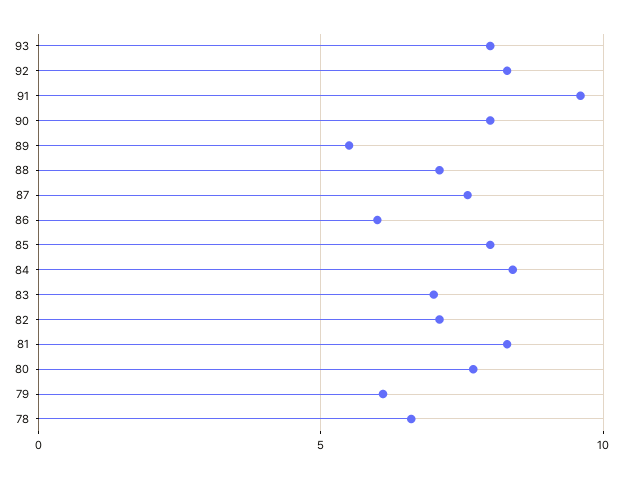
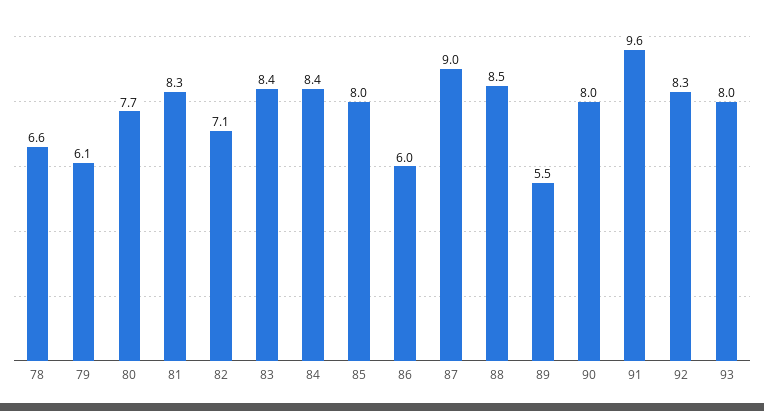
  {
    "93": 8,
    "92": 8.3,
    "91": 9.6,
    "90": 8,
    "89": 5.5,
-   "88": 7,
+   "88": 8.5,
-   "87": 7.5,
+   "87": 9,
    "86": 6,
    "85": 8,
    "84": 8.4,
-   "83": 7,
+   "83": 8.4,
    "82": 7.1,
    "81": 8.3,
    "80": 7.7,
    "79": 6.1,
    "78": 6.6
  }

